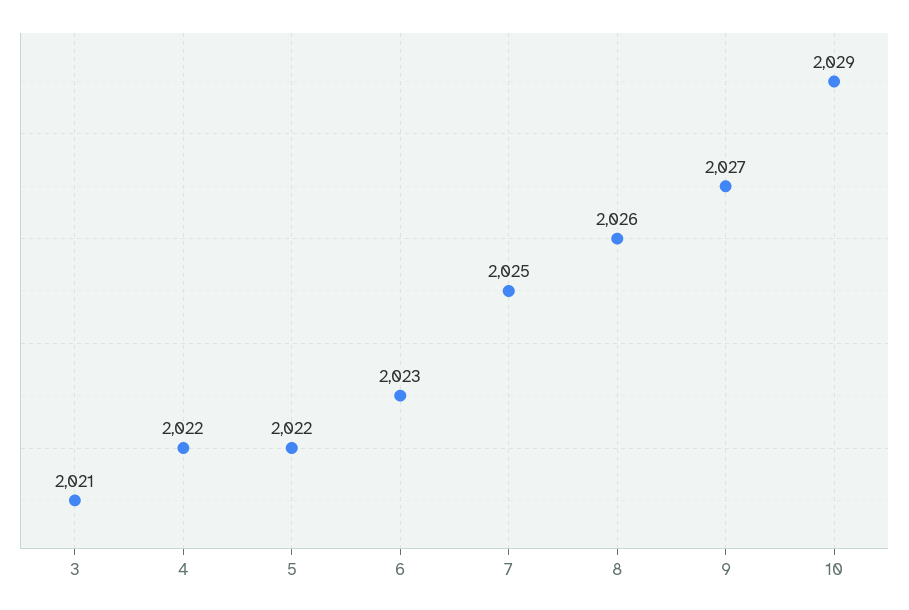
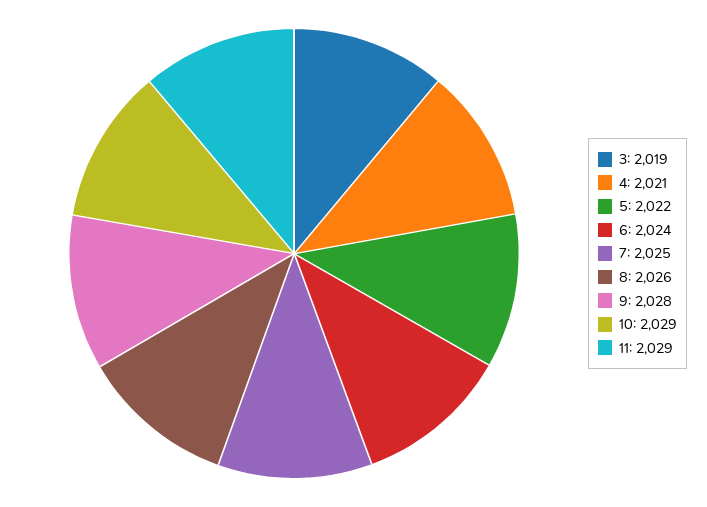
  {
-   "3": 2021,
+   "3": 2019,
-   "4": 2022,
+   "4": 2021,
    "5": 2022,
-   "6": 2023,
+   "6": 2024,
    "7": 2025,
    "8": 2026,
-   "9": 2027,
+   "9": 2028,
-   "10": 2029
+   "10": 2029,
+   "11": 2029
  }

